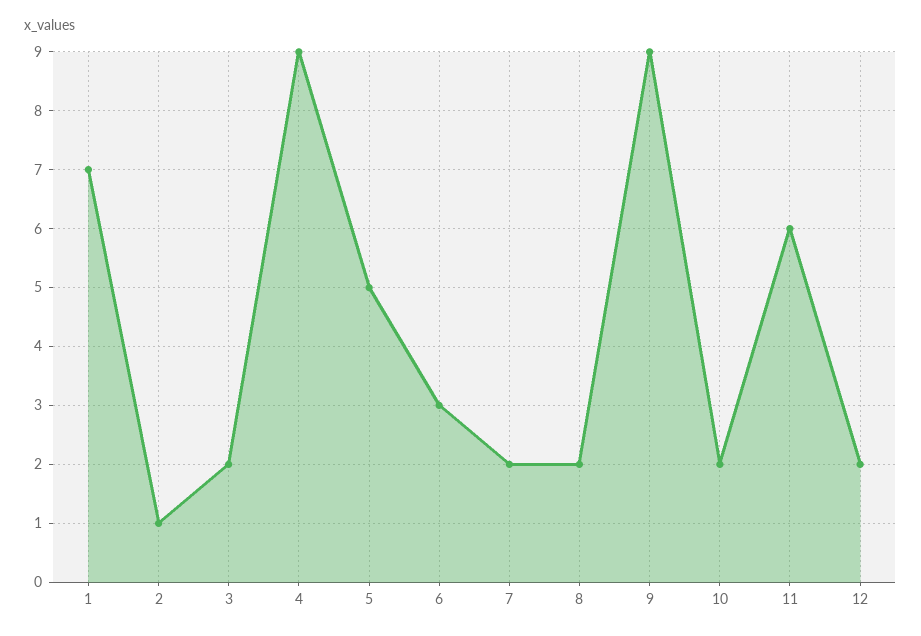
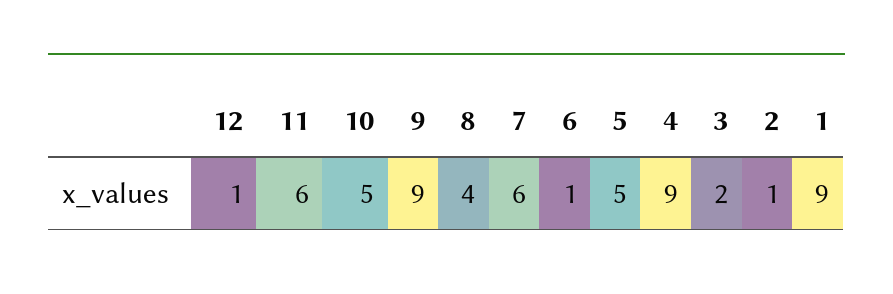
  {
-   "1": 7,
+   "1": 9,
    "2": 1,
    "3": 2,
    "4": 9,
    "5": 5,
-   "6": 3,
+   "6": 1,
-   "7": 2,
+   "7": 6,
-   "8": 2,
+   "8": 4,
    "9": 9,
-   "10": 2,
+   "10": 5,
    "11": 6,
-   "12": 2
+   "12": 1
  }

